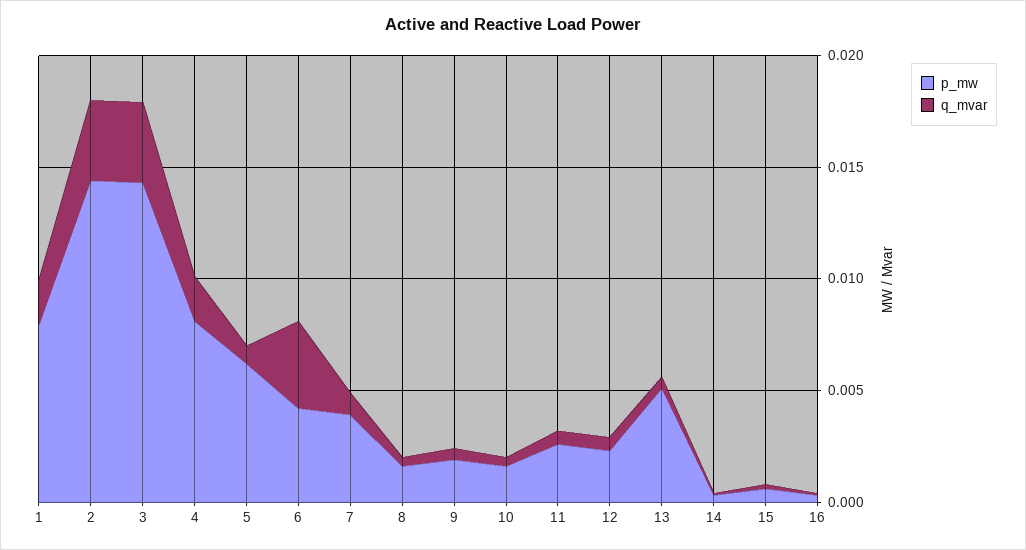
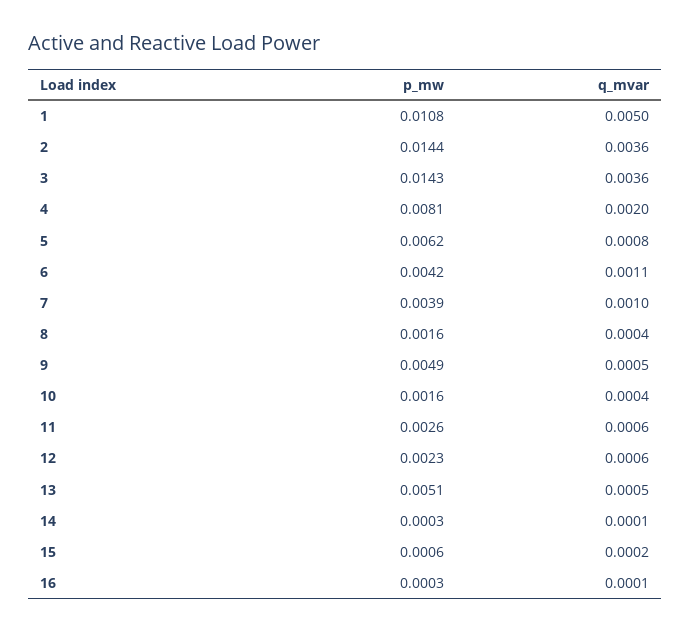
  {
    "p_mw": {
-     "1": 0.008,
+     "1": 0.0108,
      "2": 0.0144,
      "3": 0.0143,
      "4": 0.0081,
      "5": 0.0062,
      "6": 0.0042,
      "7": 0.0039,
      "8": 0.0016,
-     "9": 0.002,
+     "9": 0.0049,
      "10": 0.0016,
      "11": 0.0026,
      "12": 0.0023,
      "13": 0.0051,
      "14": 0.0003,
      "15": 0.0006,
      "16": 0.0003
    },
    "q_mvar": {
-     "1": 0.002,
+     "1": 0.005,
      "2": 0.0036,
      "3": 0.0036,
      "4": 0.002,
      "5": 0.0008,
-     "6": 0.004,
+     "6": 0.0011,
      "7": 0.001,
      "8": 0.0004,
      "9": 0.0005,
      "10": 0.0004,
      "11": 0.0006,
      "12": 0.0006,
      "13": 0.0005,
      "14": 0.0001,
      "15": 0.0002,
      "16": 0.0001
    }
  }

